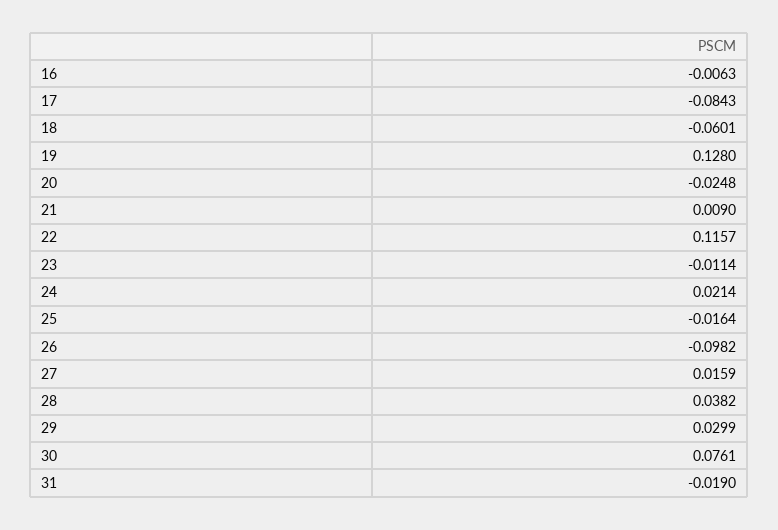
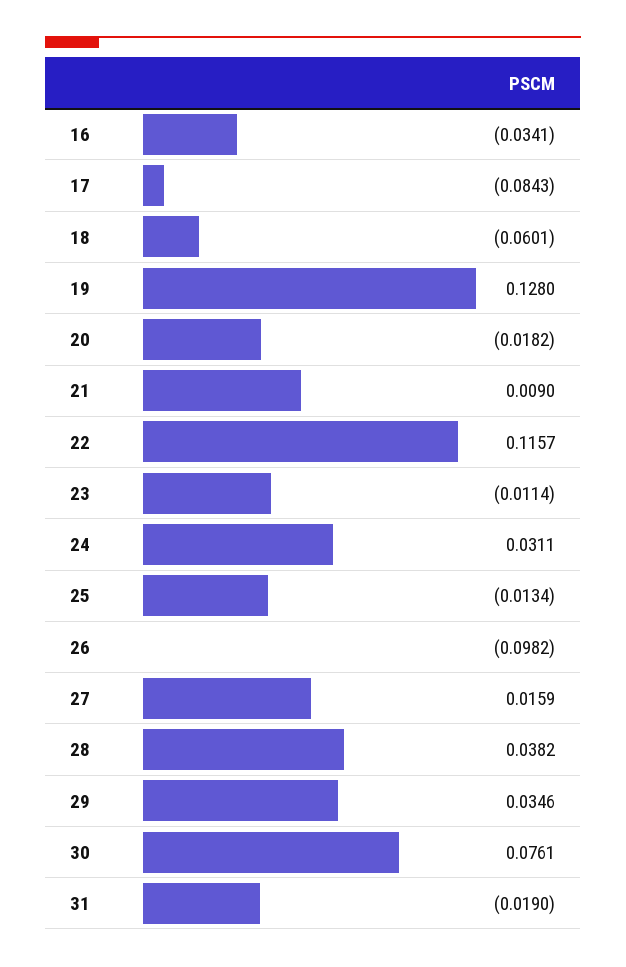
  {
-   "16": -0.0063,
+   "16": -0.0341,
    "17": -0.0843,
    "18": -0.0601,
    "19": 0.128,
-   "20": -0.0248,
+   "20": -0.0182,
    "21": 0.009,
    "22": 0.1157,
    "23": -0.0114,
-   "24": 0.0214,
+   "24": 0.0311,
-   "25": -0.0164,
+   "25": -0.0134,
    "26": -0.0982,
    "27": 0.0159,
    "28": 0.0382,
-   "29": 0.0299,
+   "29": 0.0346,
    "30": 0.0761,
    "31": -0.019
  }

